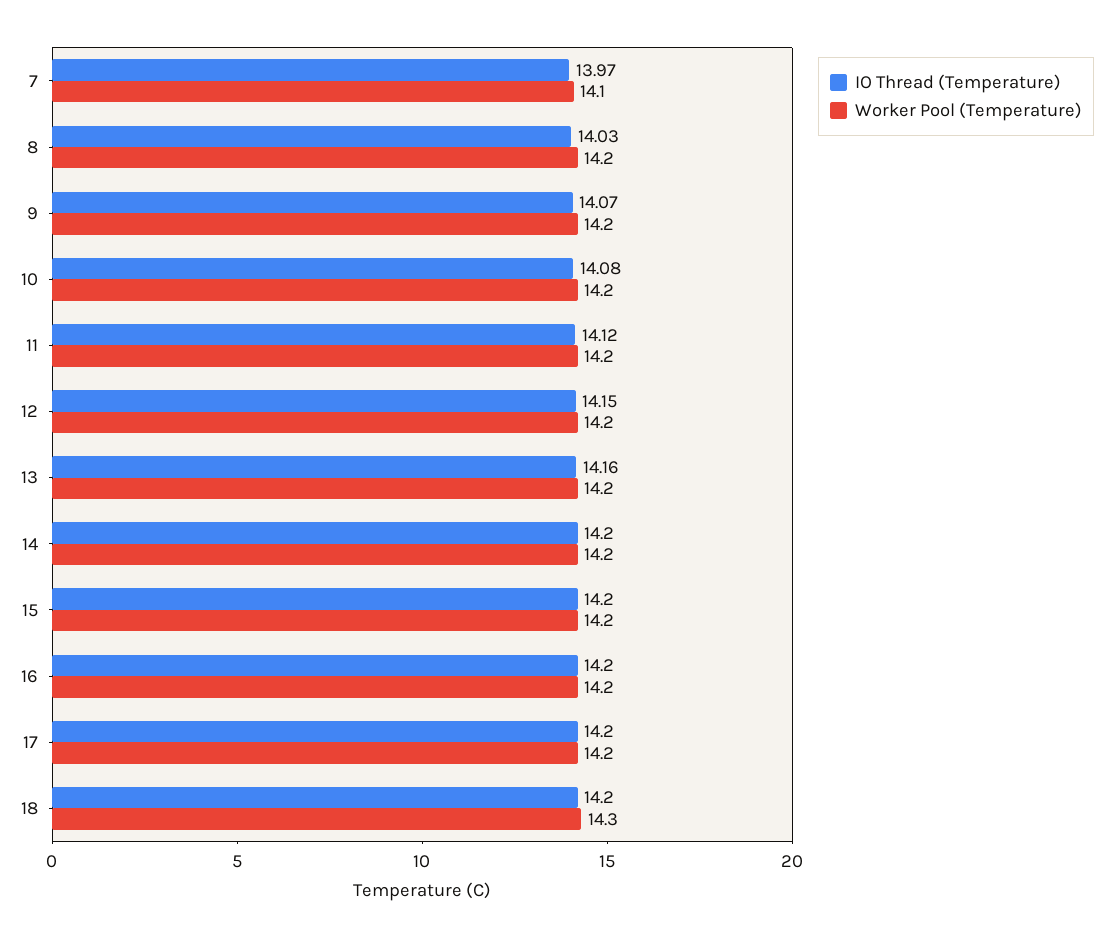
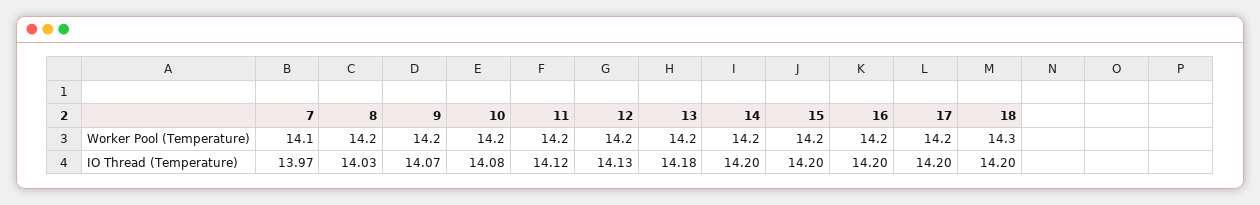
  {
    "IO Thread (Temperature)": {
      "7": 13.97,
      "8": 14.03,
      "9": 14.07,
      "10": 14.08,
      "11": 14.12,
-     "12": 14.15,
+     "12": 14.13,
-     "13": 14.16,
+     "13": 14.18,
      "14": 14.2,
      "15": 14.2,
      "16": 14.2,
      "17": 14.2,
      "18": 14.2
    },
    "Worker Pool (Temperature)": {
      "7": 14.1,
      "8": 14.2,
      "9": 14.2,
      "10": 14.2,
      "11": 14.2,
      "12": 14.2,
      "13": 14.2,
      "14": 14.2,
      "15": 14.2,
      "16": 14.2,
      "17": 14.2,
      "18": 14.3
    }
  }

